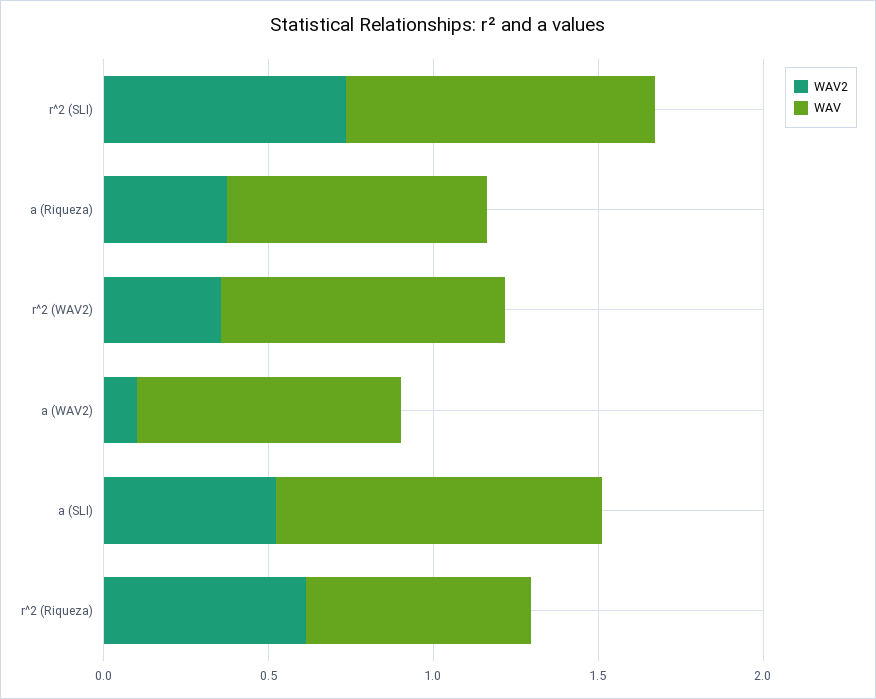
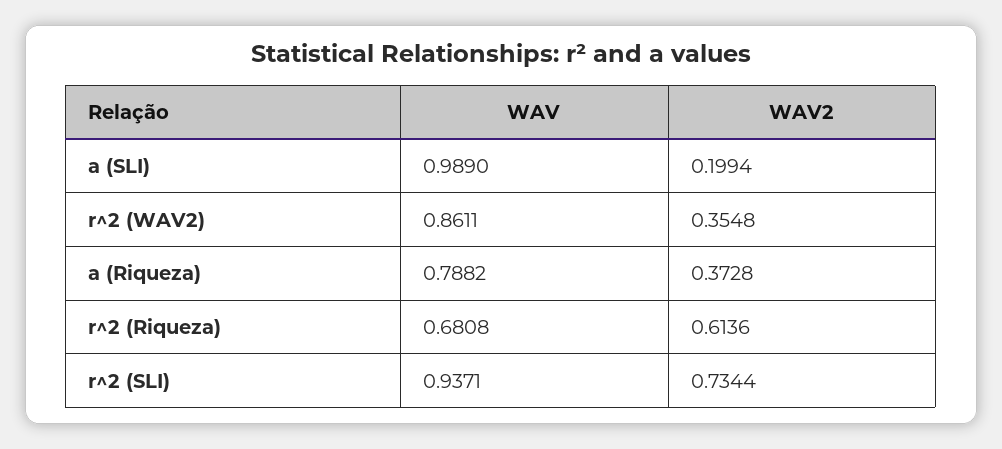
  {
    "WAV2": {
      "r^2 (SLI)": 0.7344,
      "a (Riqueza)": 0.3728,
      "r^2 (WAV2)": 0.3548,
-     "a (WAV2)": 0.1,
-     "a (SLI)": 0.5,
+     "a (SLI)": 0.1994,
      "r^2 (Riqueza)": 0.6136
    },
    "WAV": {
      "r^2 (SLI)": 0.9371,
      "a (Riqueza)": 0.7882,
      "r^2 (WAV2)": 0.8611,
-     "a (WAV2)": 0.8,
      "a (SLI)": 0.989,
      "r^2 (Riqueza)": 0.6808
    }
  }

